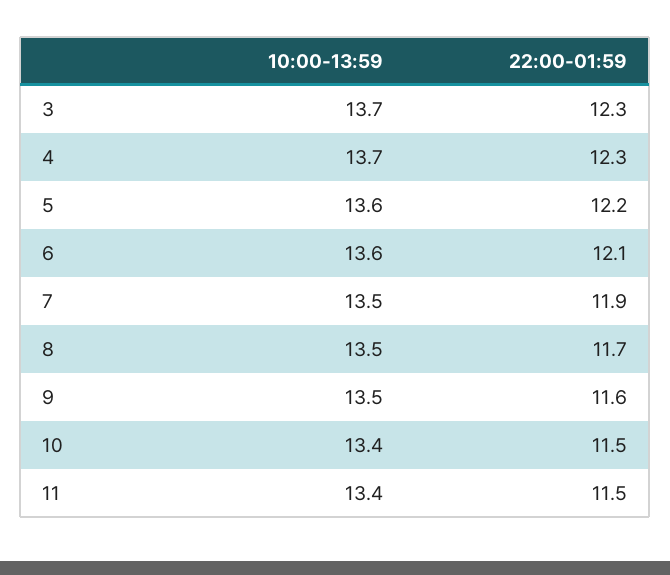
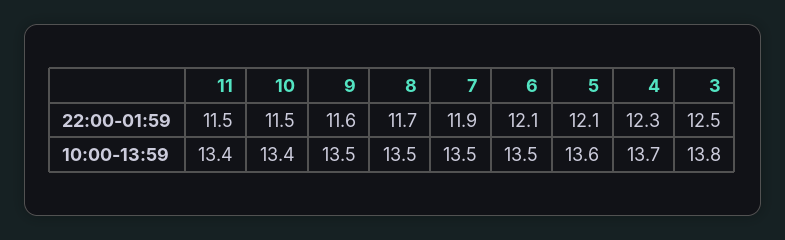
  {
    "10:00-13:59": {
-     "3": 13.7,
+     "3": 13.8,
      "4": 13.7,
      "5": 13.6,
-     "6": 13.6,
+     "6": 13.5,
      "7": 13.5,
      "8": 13.5,
      "9": 13.5,
      "10": 13.4,
      "11": 13.4
    },
    "22:00-01:59": {
-     "3": 12.3,
+     "3": 12.5,
      "4": 12.3,
-     "5": 12.2,
+     "5": 12.1,
      "6": 12.1,
      "7": 11.9,
      "8": 11.7,
      "9": 11.6,
      "10": 11.5,
      "11": 11.5
    }
  }

